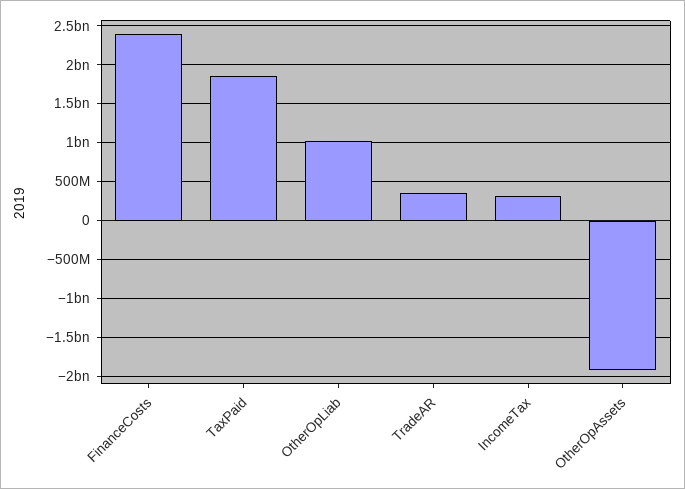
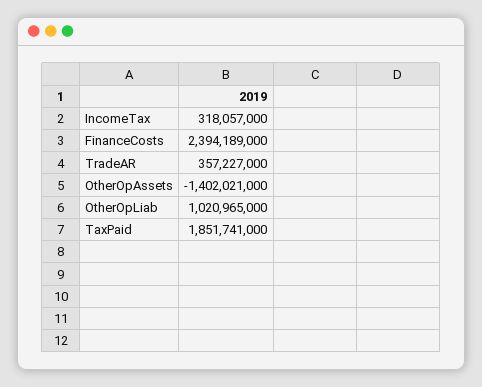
  {
    "FinanceCosts": 2394189000,
    "TaxPaid": 1851741000,
    "OtherOpLiab": 1020965000,
    "TradeAR": 357227000,
    "IncomeTax": 318057000,
-   "OtherOpAssets": -1900000000
+   "OtherOpAssets": -1402021000
  }

